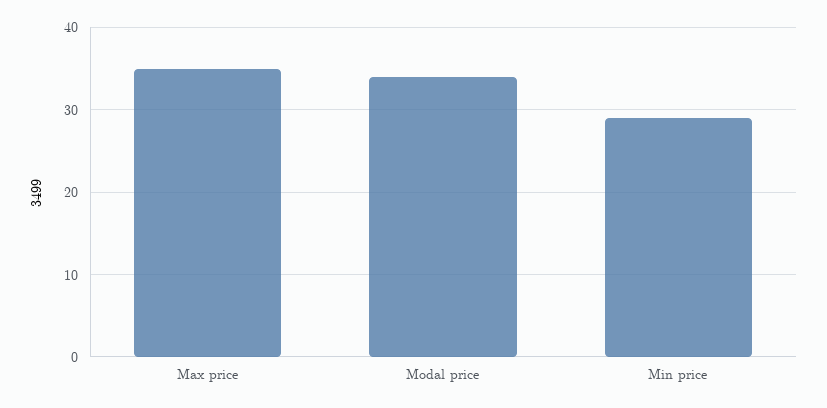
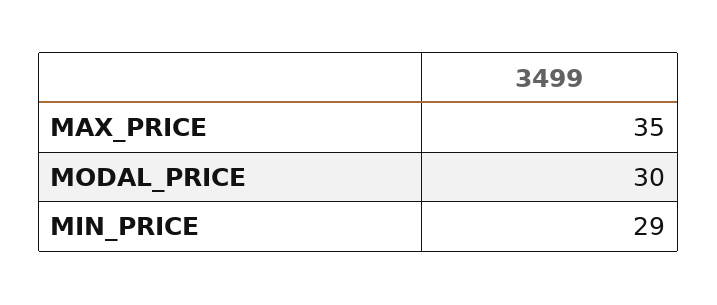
  {
    "Max price": 35,
-   "Modal price": 34,
+   "Modal price": 30,
    "Min price": 29
  }

